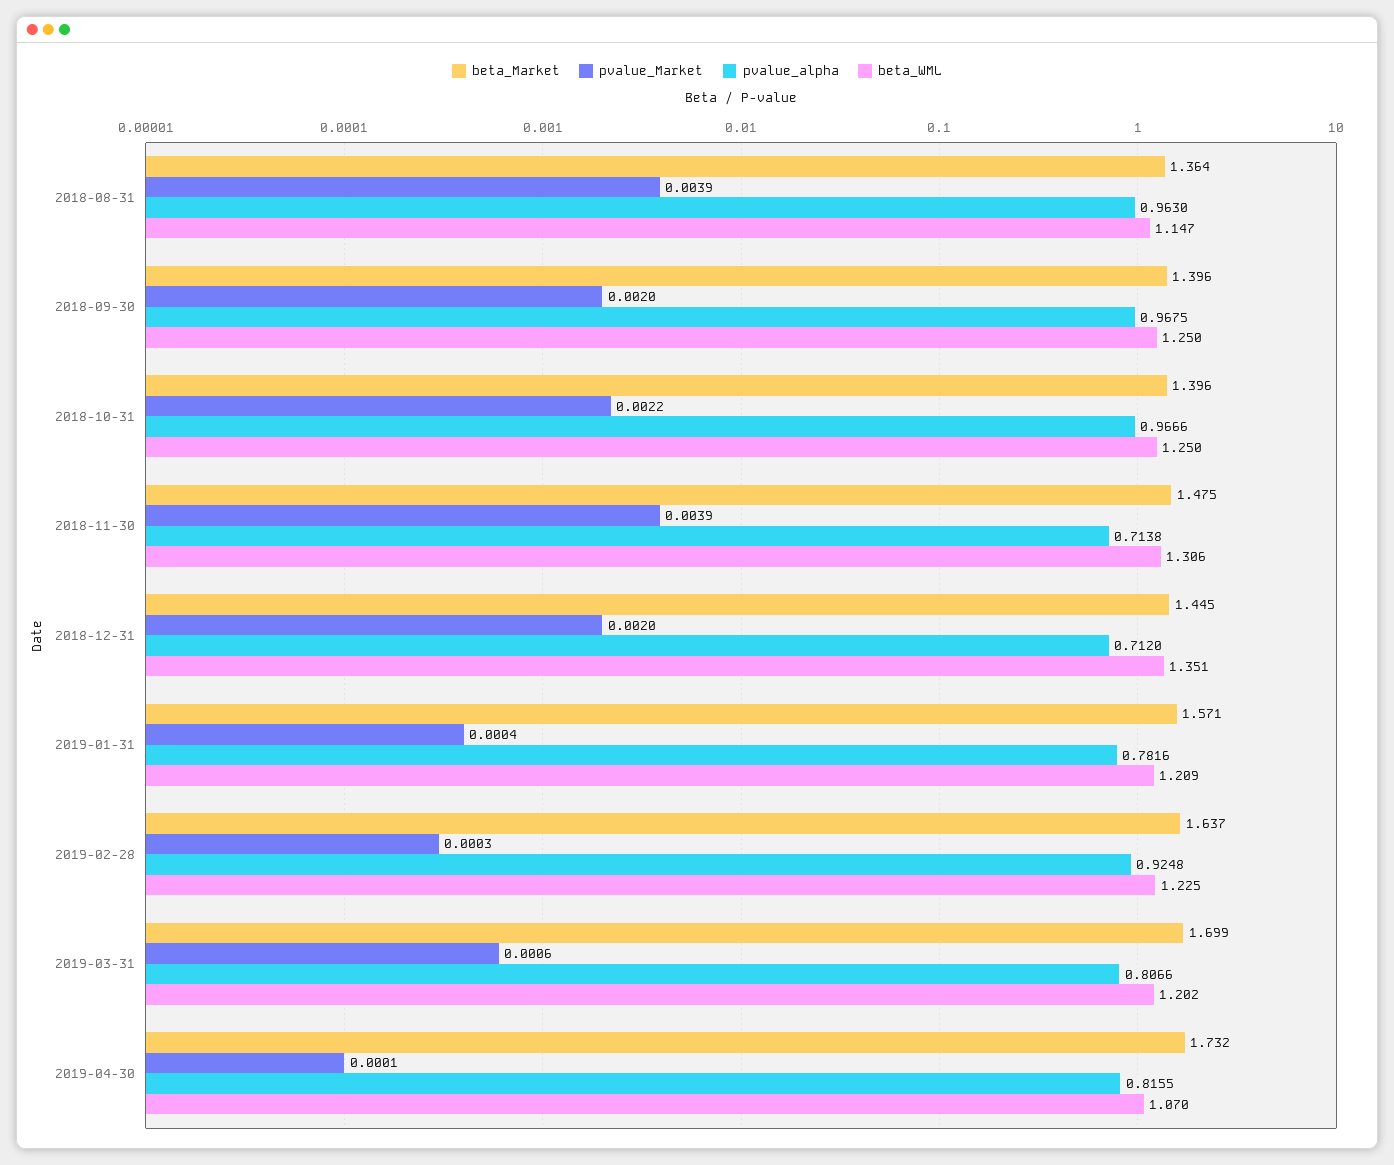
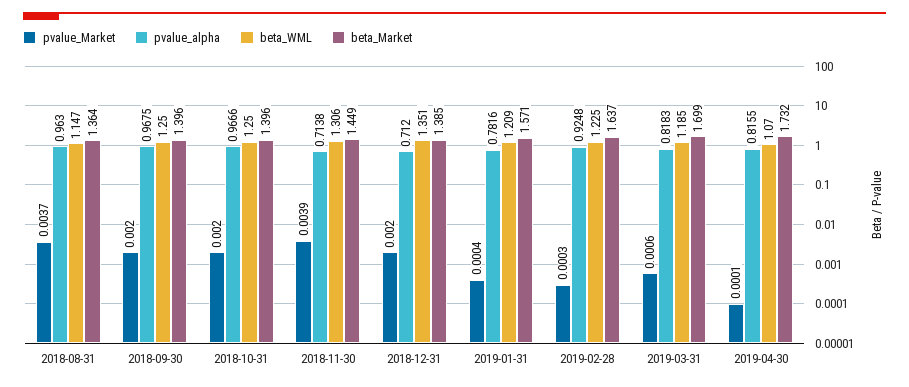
  {
    "beta_Market": {
      "2018-08-31": 1.364,
      "2018-09-30": 1.396,
      "2018-10-31": 1.396,
-     "2018-11-30": 1.475,
+     "2018-11-30": 1.449,
-     "2018-12-31": 1.445,
+     "2018-12-31": 1.385,
      "2019-01-31": 1.571,
      "2019-02-28": 1.637,
      "2019-03-31": 1.699,
      "2019-04-30": 1.732
    },
    "pvalue_Market": {
-     "2018-08-31": 0.0039,
+     "2018-08-31": 0.0037,
      "2018-09-30": 0.002,
-     "2018-10-31": 0.0022,
+     "2018-10-31": 0.002,
      "2018-11-30": 0.0039,
      "2018-12-31": 0.002,
      "2019-01-31": 0.0004,
      "2019-02-28": 0.0003,
      "2019-03-31": 0.0006,
      "2019-04-30": 0.0001
    },
    "pvalue_alpha": {
      "2018-08-31": 0.963,
      "2018-09-30": 0.9675,
      "2018-10-31": 0.9666,
      "2018-11-30": 0.7138,
      "2018-12-31": 0.712,
      "2019-01-31": 0.7816,
      "2019-02-28": 0.9248,
-     "2019-03-31": 0.8066,
+     "2019-03-31": 0.8183,
      "2019-04-30": 0.8155
    },
    "beta_WML": {
      "2018-08-31": 1.147,
      "2018-09-30": 1.25,
      "2018-10-31": 1.25,
      "2018-11-30": 1.306,
      "2018-12-31": 1.351,
      "2019-01-31": 1.209,
      "2019-02-28": 1.225,
-     "2019-03-31": 1.202,
+     "2019-03-31": 1.185,
      "2019-04-30": 1.07
    }
  }

